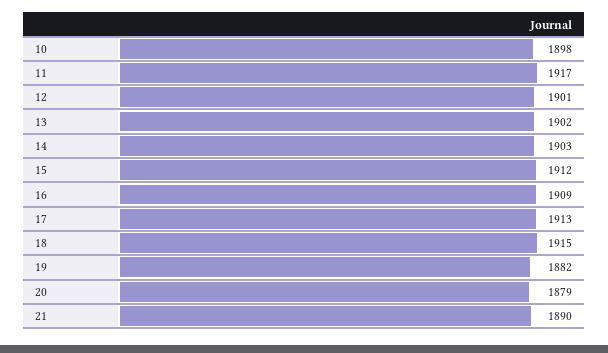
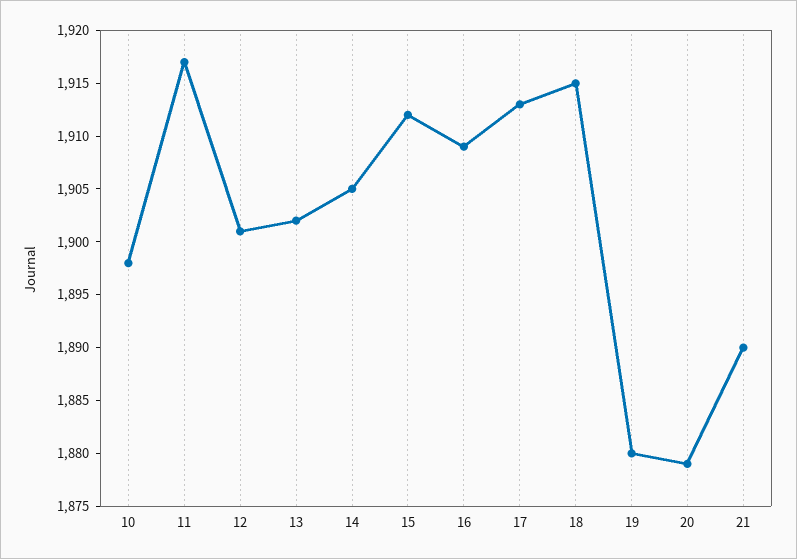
  {
    "10": 1898,
    "11": 1917,
    "12": 1901,
    "13": 1902,
-   "14": 1903,
+   "14": 1905,
    "15": 1912,
    "16": 1909,
    "17": 1913,
    "18": 1915,
-   "19": 1882,
+   "19": 1880,
    "20": 1879,
    "21": 1890
  }

